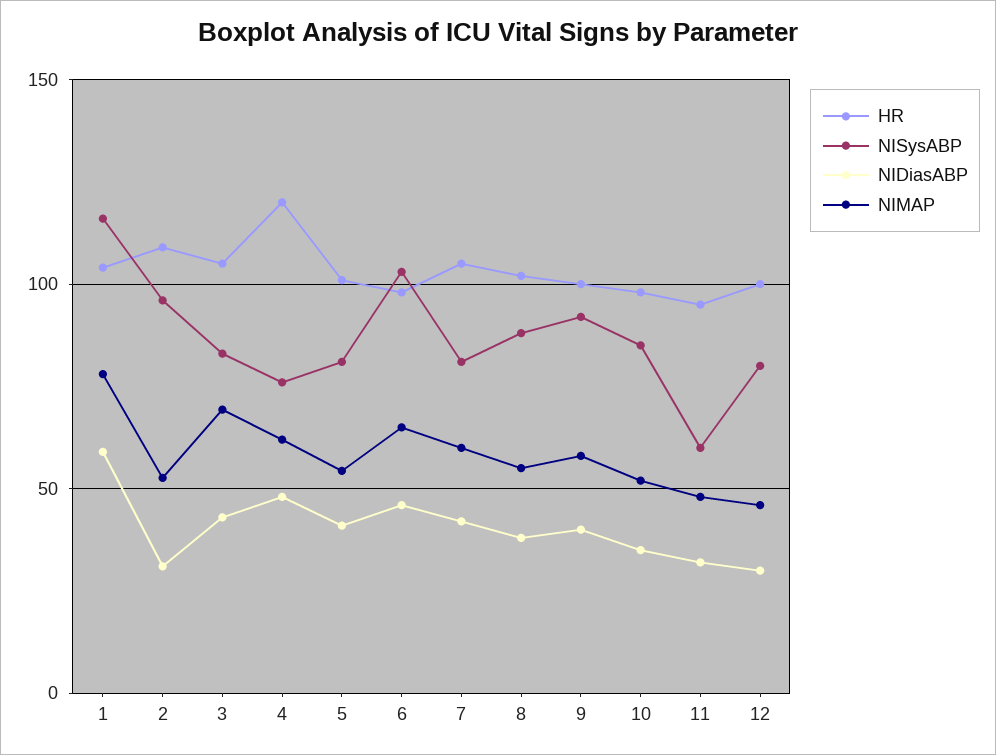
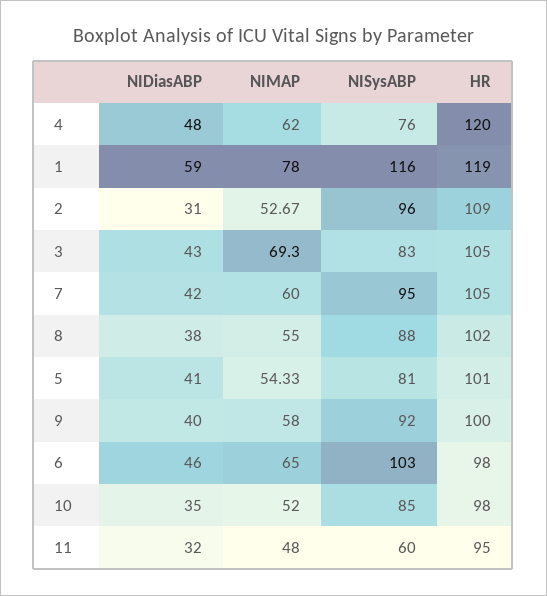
  {
    "HR": {
-     "1": 105,
+     "1": 119,
      "2": 109,
      "3": 105,
      "4": 120,
      "5": 101,
      "6": 98,
      "7": 105,
      "8": 102,
      "9": 100,
      "10": 98,
-     "11": 95,
+     "11": 95
-     "12": 100
    },
    "NISysABP": {
      "1": 116,
      "2": 96,
      "3": 83,
      "4": 76,
      "5": 81,
      "6": 103,
-     "7": 80,
+     "7": 95,
      "8": 88,
      "9": 92,
      "10": 85,
-     "11": 60,
+     "11": 60
-     "12": 80
    },
    "NIDiasABP": {
      "1": 59,
      "2": 31,
      "3": 43,
      "4": 48,
      "5": 41,
      "6": 46,
      "7": 42,
      "8": 38,
      "9": 40,
      "10": 35,
-     "11": 32,
+     "11": 32
-     "12": 30
    },
    "NIMAP": {
      "1": 78,
      "2": 52.67,
      "3": 69.3,
      "4": 62,
      "5": 54.33,
      "6": 65,
      "7": 60,
      "8": 55,
      "9": 58,
      "10": 52,
-     "11": 48,
+     "11": 48
-     "12": 45
    }
  }

